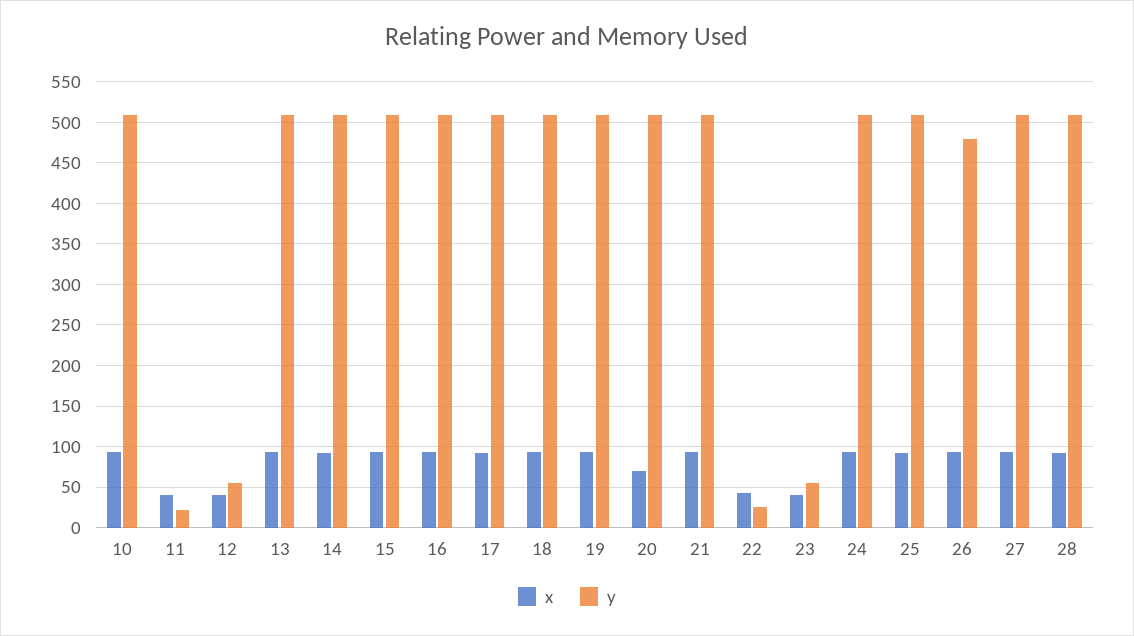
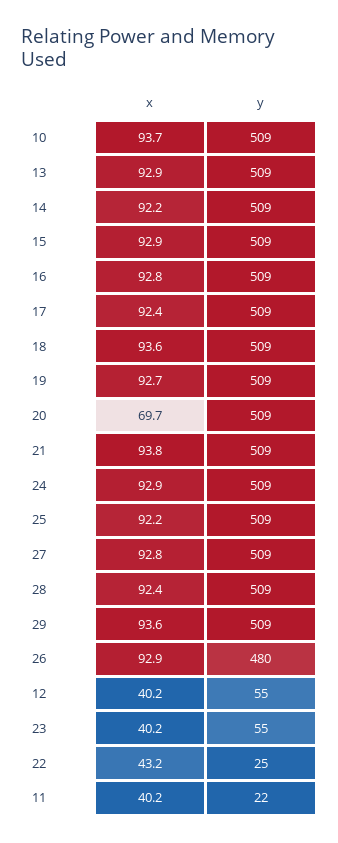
  {
    "x": {
      "10": 93.7,
      "11": 40.2,
      "12": 40.2,
      "13": 92.9,
      "14": 92.2,
      "15": 92.9,
      "16": 92.8,
      "17": 92.4,
      "18": 93.6,
      "19": 92.7,
      "20": 69.7,
      "21": 93.8,
      "22": 43.2,
      "23": 40.2,
      "24": 92.9,
      "25": 92.2,
      "26": 92.9,
      "27": 92.8,
-     "28": 92.4
+     "28": 92.4,
+     "29": 93.6
    },
    "y": {
      "10": 509,
      "11": 22,
      "12": 55,
      "13": 509,
      "14": 509,
      "15": 509,
      "16": 509,
      "17": 509,
      "18": 509,
      "19": 509,
      "20": 509,
      "21": 509,
      "22": 25,
      "23": 55,
      "24": 509,
      "25": 509,
      "26": 480,
      "27": 509,
-     "28": 509
+     "28": 509,
+     "29": 509
    }
  }

